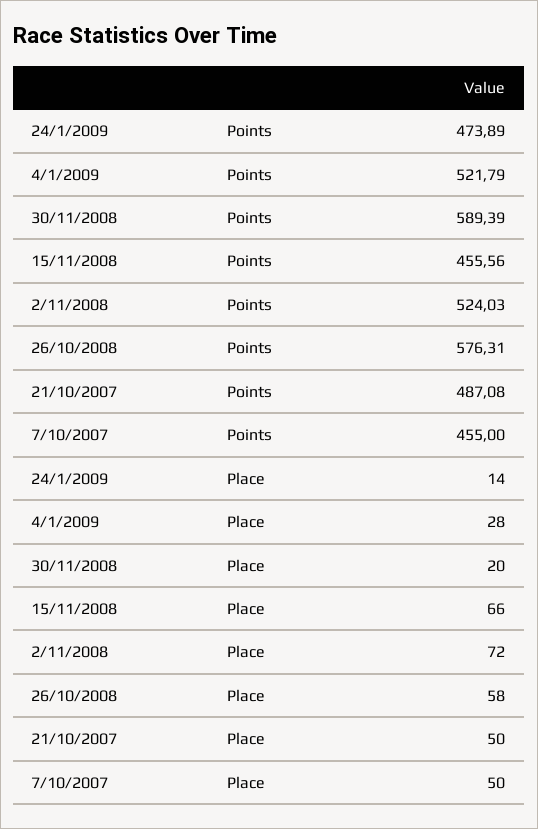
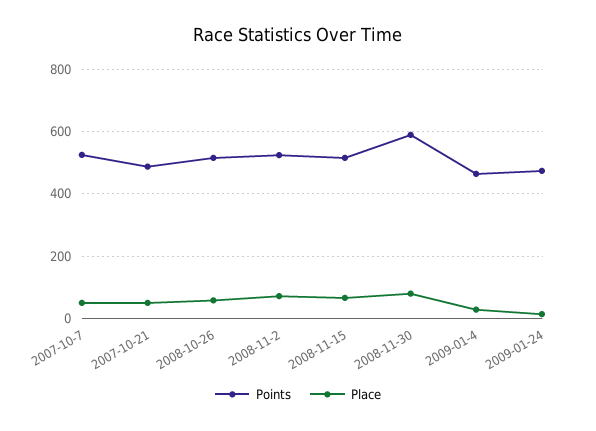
  {
    "Points": {
      "24/1/2009": 473.89,
-     "4/1/2009": 521.79,
+     "4/1/2009": 460,
      "30/11/2008": 589.39,
-     "15/11/2008": 455.56,
+     "15/11/2008": 520,
      "2/11/2008": 524.03,
-     "26/10/2008": 576.31,
+     "26/10/2008": 520,
      "21/10/2007": 487.08,
-     "7/10/2007": 455
+     "7/10/2007": 520
    },
    "Place": {
      "24/1/2009": 14,
      "4/1/2009": 28,
-     "30/11/2008": 20,
+     "30/11/2008": 80,
      "15/11/2008": 66,
      "2/11/2008": 72,
      "26/10/2008": 58,
      "21/10/2007": 50,
      "7/10/2007": 50
    }
  }

